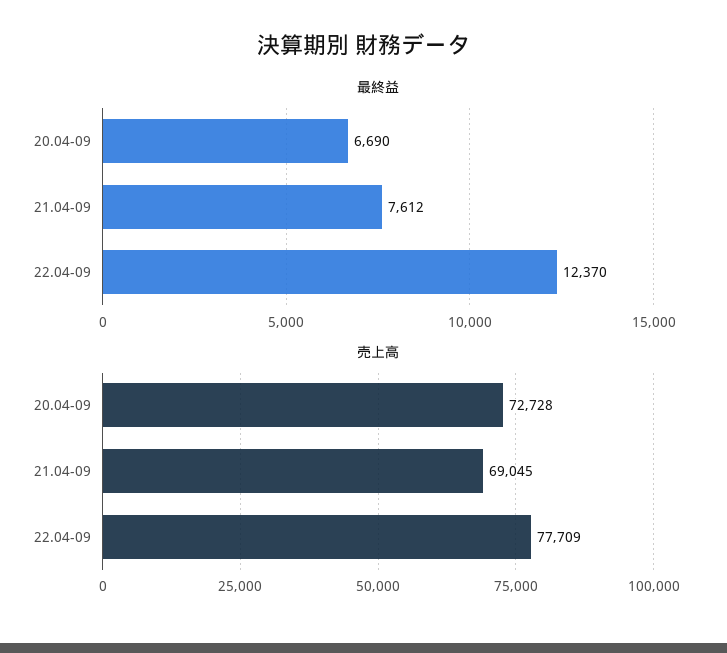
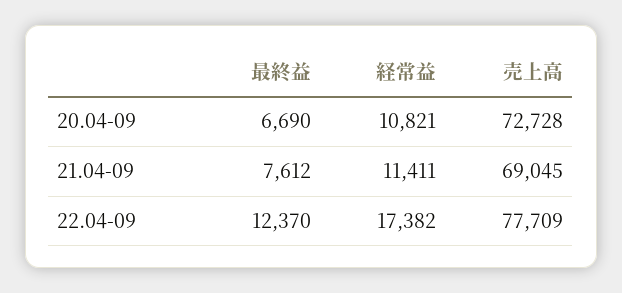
  {
    "最終益": {
      "20.04-09": 6690,
      "21.04-09": 7612,
      "22.04-09": 12370
    },
    "売上高": {
      "20.04-09": 72728,
      "21.04-09": 69045,
      "22.04-09": 77709
-   }
+   },
+   "経常益": {
+     "20.04-09": 10821,
+     "21.04-09": 11411,
+     "22.04-09": 17382
+   }
  }

